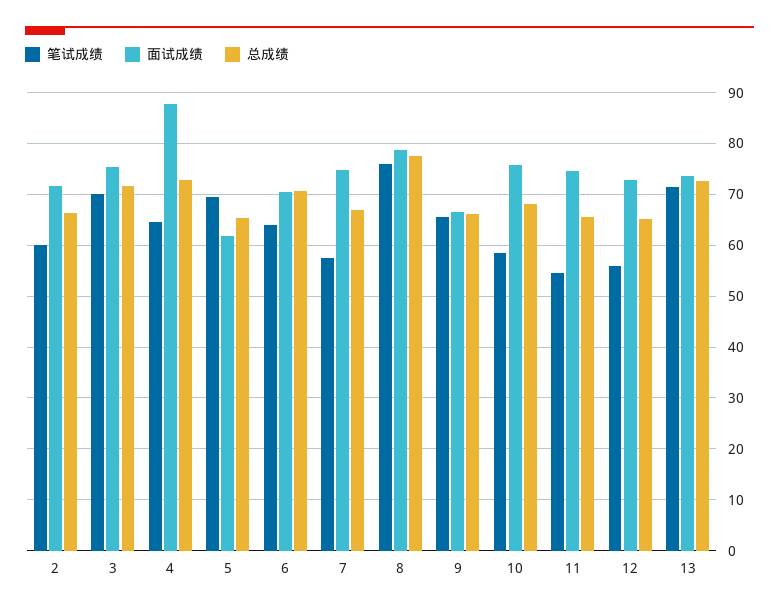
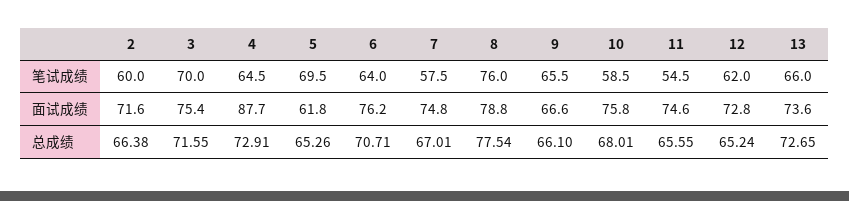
  {
    "笔试成绩": {
      "2": 60,
      "3": 70,
      "4": 64.5,
      "5": 69.5,
      "6": 64,
      "7": 57.5,
      "8": 76,
      "9": 65.5,
      "10": 58.5,
      "11": 54.5,
-     "12": 56,
+     "12": 62,
-     "13": 72
+     "13": 66
    },
    "面试成绩": {
      "2": 71.6,
      "3": 75.4,
      "4": 87.7,
      "5": 61.8,
-     "6": 70,
+     "6": 76.2,
      "7": 74.8,
      "8": 78.8,
      "9": 66.6,
      "10": 75.8,
      "11": 74.6,
      "12": 72.8,
      "13": 73.6
    },
    "总成绩": {
      "2": 66.38,
      "3": 71.55,
      "4": 72.91,
      "5": 65.26,
      "6": 70.71,
      "7": 67.01,
      "8": 77.54,
      "9": 66.1,
      "10": 68.01,
      "11": 65.55,
      "12": 65.24,
      "13": 72.65
    }
  }

